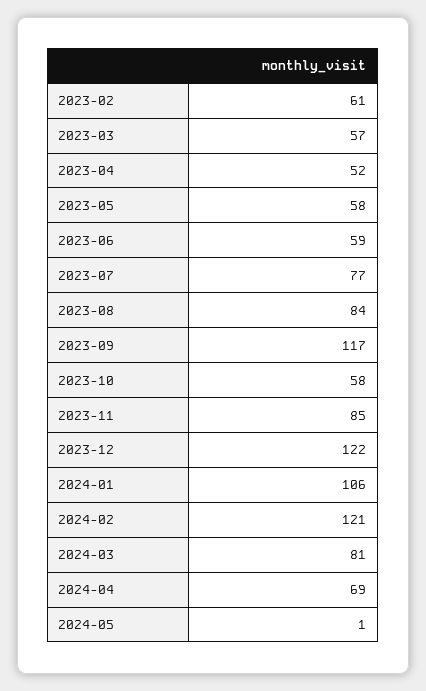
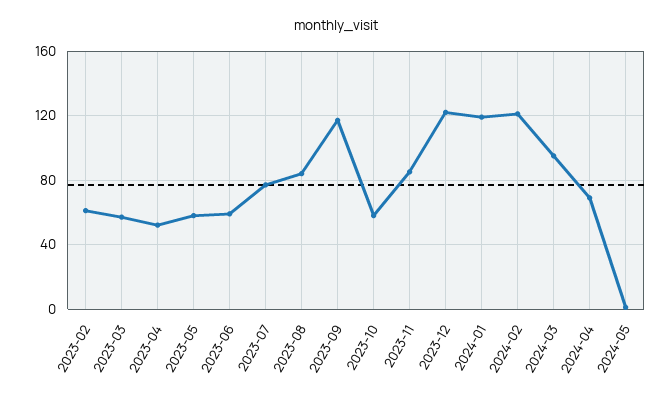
  {
    "2023-02": 61,
    "2023-03": 57,
    "2023-04": 52,
    "2023-05": 58,
    "2023-06": 59,
    "2023-07": 77,
    "2023-08": 84,
    "2023-09": 117,
    "2023-10": 58,
    "2023-11": 85,
    "2023-12": 122,
-   "2024-01": 106,
+   "2024-01": 120,
    "2024-02": 121,
-   "2024-03": 81,
+   "2024-03": 95,
    "2024-04": 69,
    "2024-05": 1
  }

